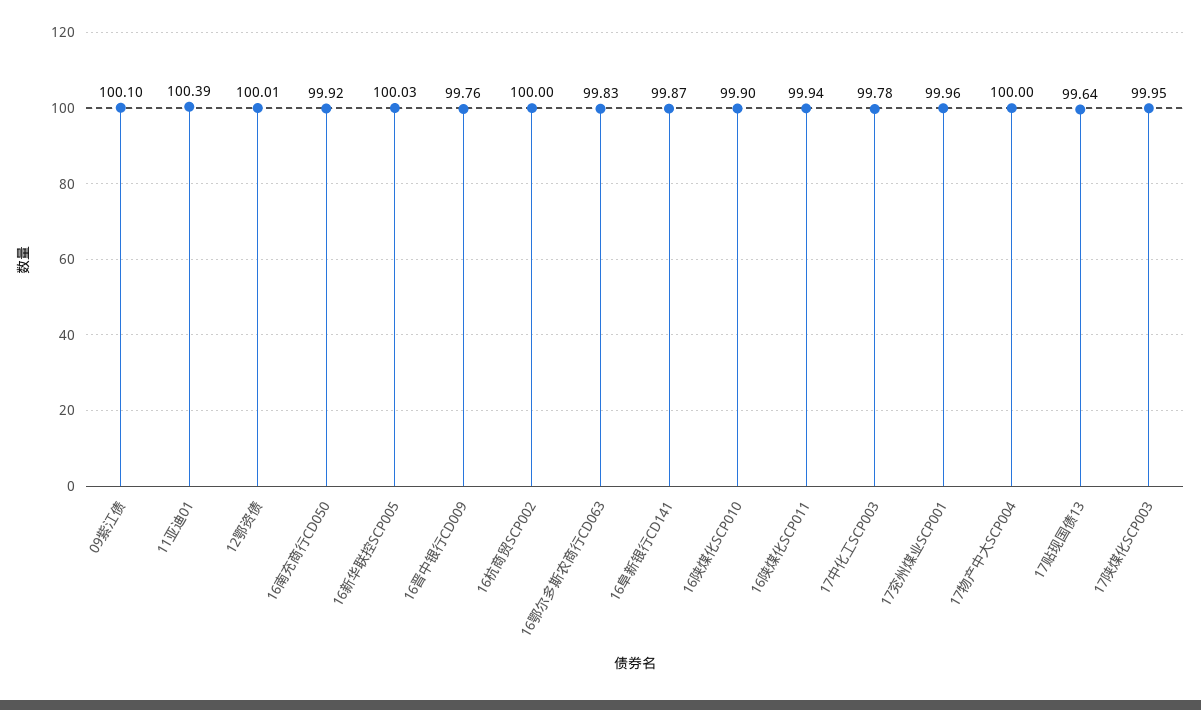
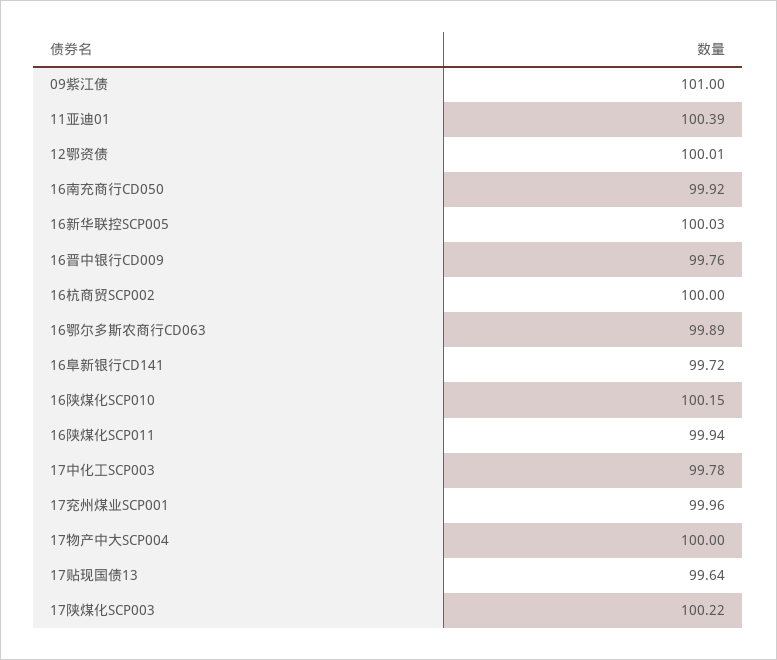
  {
-   "09紫江债": 100.1,
+   "09紫江债": 101,
    "11亚迪01": 100.39,
    "12鄂资债": 100.01,
    "16南充商行CD050": 99.92,
    "16新华联控SCP005": 100.03,
    "16晋中银行CD009": 99.76,
    "16杭商贸SCP002": 100,
-   "16鄂尔多斯农商行CD063": 99.83,
+   "16鄂尔多斯农商行CD063": 99.89,
-   "16阜新银行CD141": 99.87,
+   "16阜新银行CD141": 99.72,
-   "16陕煤化SCP010": 99.9,
+   "16陕煤化SCP010": 100.15,
    "16陕煤化SCP011": 99.94,
    "17中化工SCP003": 99.78,
    "17兖州煤业SCP001": 99.96,
    "17物产中大SCP004": 100,
    "17贴现国债13": 99.64,
-   "17陕煤化SCP003": 99.95
+   "17陕煤化SCP003": 100.22
  }

